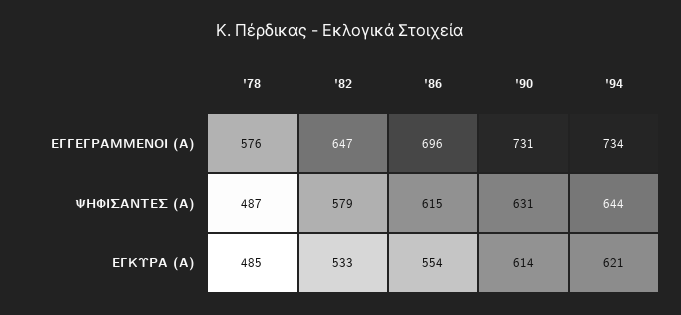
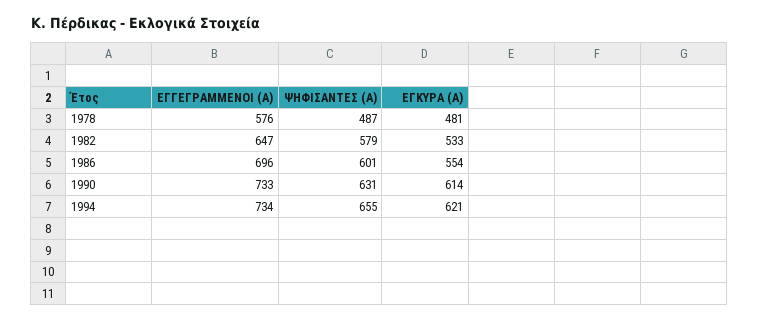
  {
    "'78": {
      "ΕΓΓΕΓΡΑΜΜΕΝΟΙ (Α)": 576,
      "ΨΗΦΙΣΑΝΤΕΣ (Α)": 487,
-     "ΕΓΚΥΡΑ (Α)": 485
+     "ΕΓΚΥΡΑ (Α)": 481
    },
    "'82": {
      "ΕΓΓΕΓΡΑΜΜΕΝΟΙ (Α)": 647,
      "ΨΗΦΙΣΑΝΤΕΣ (Α)": 579,
      "ΕΓΚΥΡΑ (Α)": 533
    },
    "'86": {
      "ΕΓΓΕΓΡΑΜΜΕΝΟΙ (Α)": 696,
-     "ΨΗΦΙΣΑΝΤΕΣ (Α)": 615,
+     "ΨΗΦΙΣΑΝΤΕΣ (Α)": 601,
      "ΕΓΚΥΡΑ (Α)": 554
    },
    "'90": {
-     "ΕΓΓΕΓΡΑΜΜΕΝΟΙ (Α)": 731,
+     "ΕΓΓΕΓΡΑΜΜΕΝΟΙ (Α)": 733,
      "ΨΗΦΙΣΑΝΤΕΣ (Α)": 631,
      "ΕΓΚΥΡΑ (Α)": 614
    },
    "'94": {
      "ΕΓΓΕΓΡΑΜΜΕΝΟΙ (Α)": 734,
-     "ΨΗΦΙΣΑΝΤΕΣ (Α)": 644,
+     "ΨΗΦΙΣΑΝΤΕΣ (Α)": 655,
      "ΕΓΚΥΡΑ (Α)": 621
    }
  }

